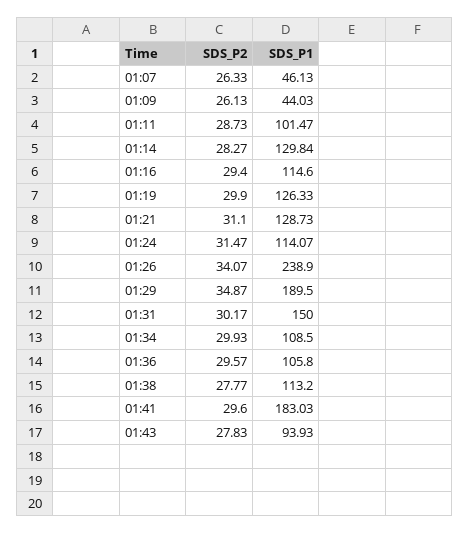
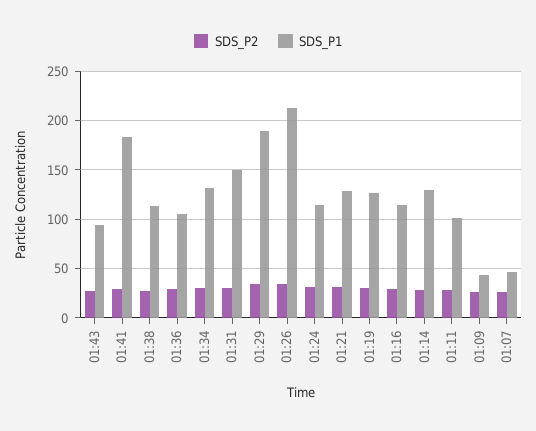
  {
    "SDS_P2": {
      "01:07": 26.33,
      "01:09": 26.13,
      "01:11": 28.73,
      "01:14": 28.27,
      "01:16": 29.4,
      "01:19": 29.9,
      "01:21": 31.1,
      "01:24": 31.47,
      "01:26": 34.07,
      "01:29": 34.87,
      "01:31": 30.17,
      "01:34": 29.93,
      "01:36": 29.57,
      "01:38": 27.77,
      "01:41": 29.6,
      "01:43": 27.83
    },
    "SDS_P1": {
      "01:07": 46.13,
      "01:09": 44.03,
      "01:11": 101.47,
      "01:14": 129.84,
      "01:16": 114.6,
      "01:19": 126.33,
      "01:21": 128.73,
      "01:24": 114.07,
-     "01:26": 238.9,
+     "01:26": 210,
      "01:29": 189.5,
      "01:31": 150,
-     "01:34": 108.5,
+     "01:34": 130,
      "01:36": 105.8,
      "01:38": 113.2,
      "01:41": 183.03,
      "01:43": 93.93
    }
  }

